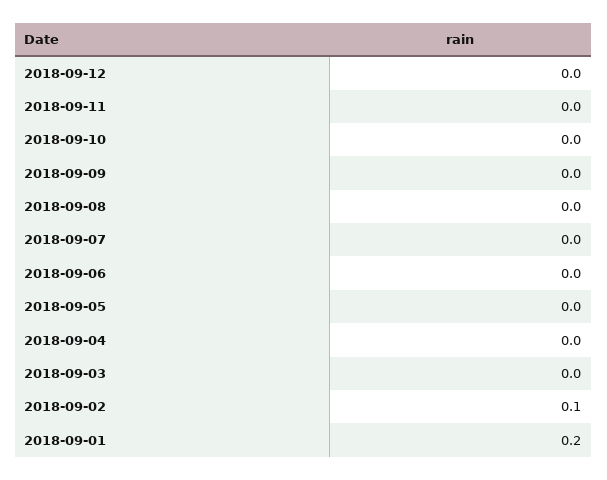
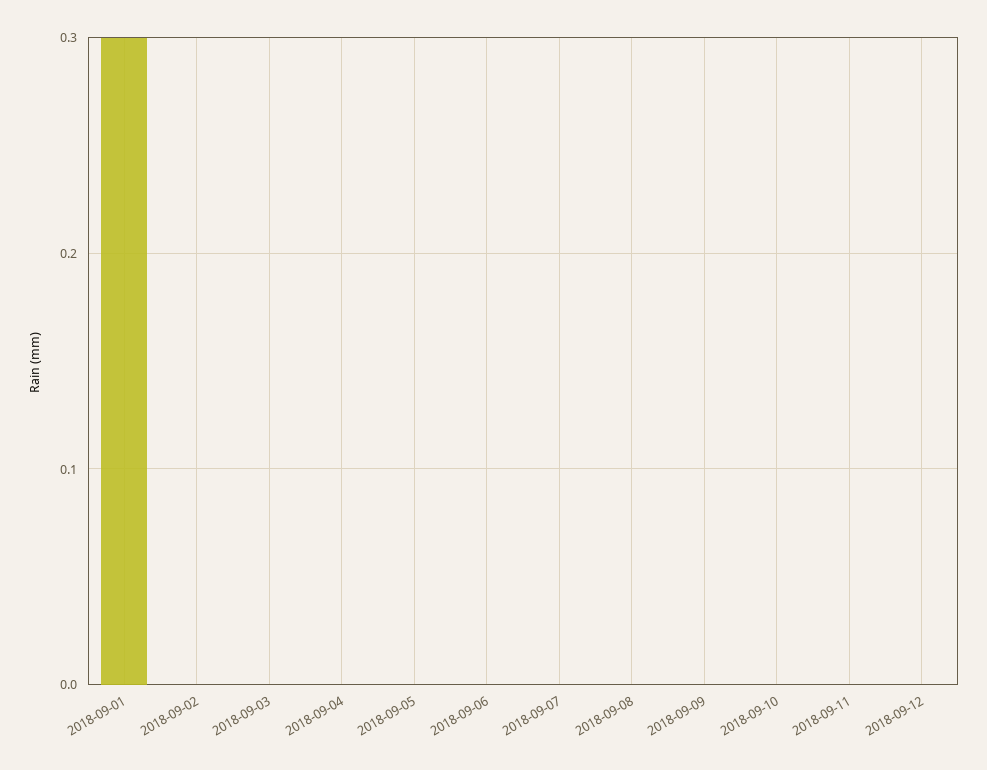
  {
    "2018-09-12": 0,
    "2018-09-11": 0,
    "2018-09-10": 0,
    "2018-09-09": 0,
    "2018-09-08": 0,
    "2018-09-07": 0,
    "2018-09-06": 0,
    "2018-09-05": 0,
    "2018-09-04": 0,
    "2018-09-03": 0,
-   "2018-09-02": 0.1,
+   "2018-09-02": 0,
-   "2018-09-01": 0.2
+   "2018-09-01": 0.3
  }

